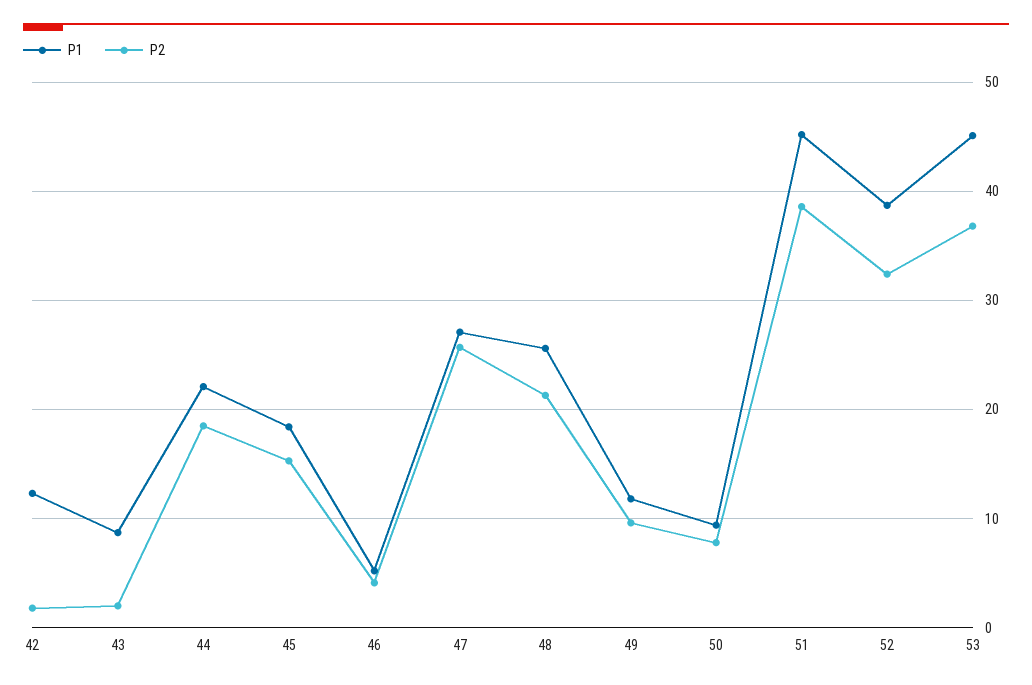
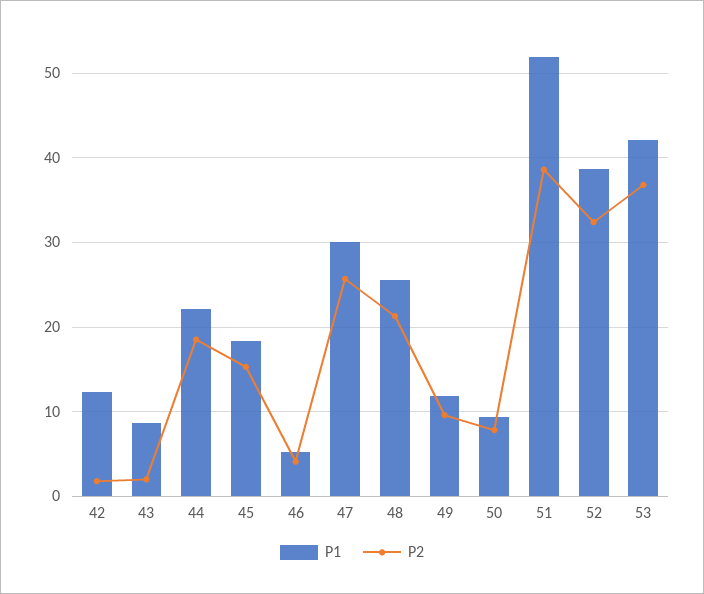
  {
    "P1": {
      "42": 12,
      "43": 9,
      "44": 22,
      "45": 18,
      "46": 5,
-     "47": 27,
+     "47": 30,
      "48": 26,
      "49": 12,
      "50": 9,
-     "51": 45,
+     "51": 52,
      "52": 39,
-     "53": 45
+     "53": 42
    },
    "P2": {
      "42": 2,
      "43": 2,
      "44": 19,
      "45": 15,
      "46": 4,
      "47": 26,
      "48": 21,
      "49": 10,
      "50": 8,
      "51": 39,
      "52": 32,
      "53": 37
    }
  }

